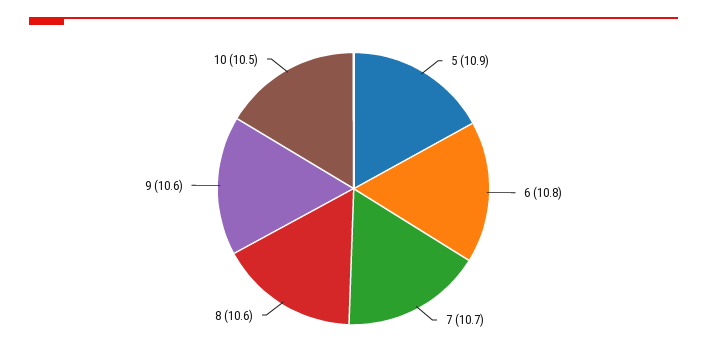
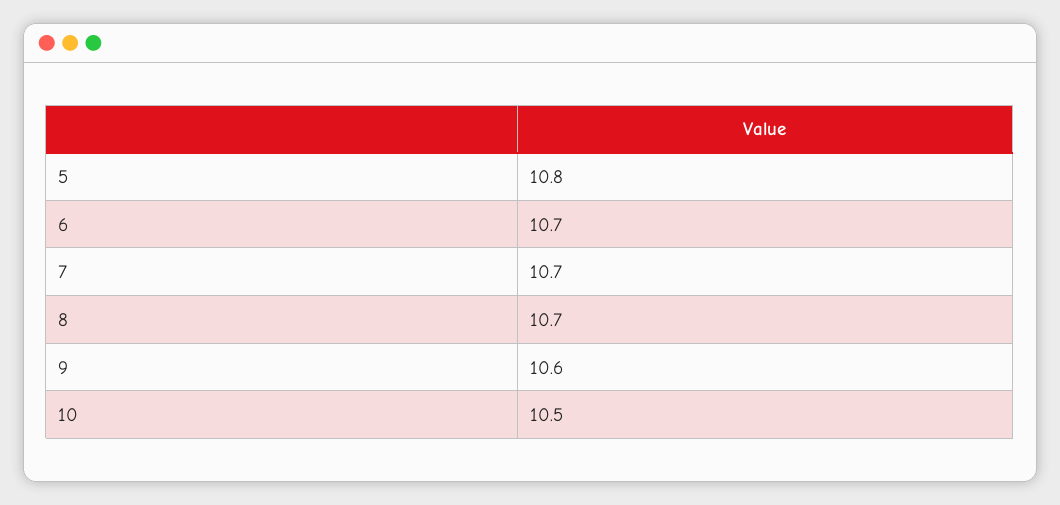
  {
-   "5": 10.9,
+   "5": 10.8,
-   "6": 10.8,
+   "6": 10.7,
    "7": 10.7,
-   "8": 10.6,
+   "8": 10.7,
    "9": 10.6,
    "10": 10.5
  }

